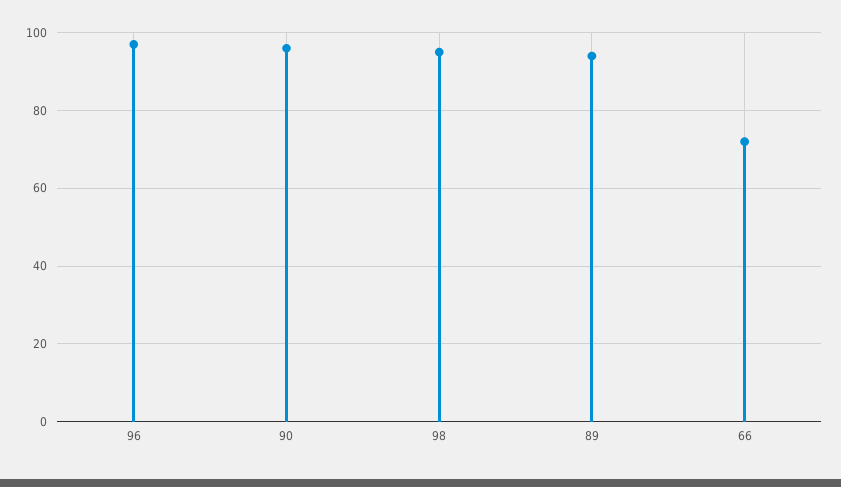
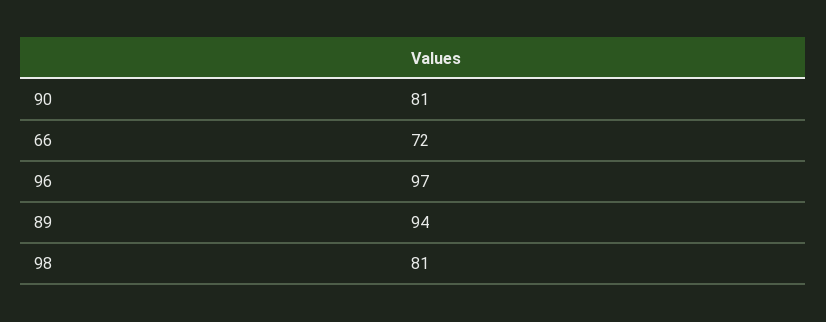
  {
    "96": 97,
-   "90": 95,
+   "90": 81,
-   "98": 95,
+   "98": 81,
    "89": 94,
    "66": 72
  }

